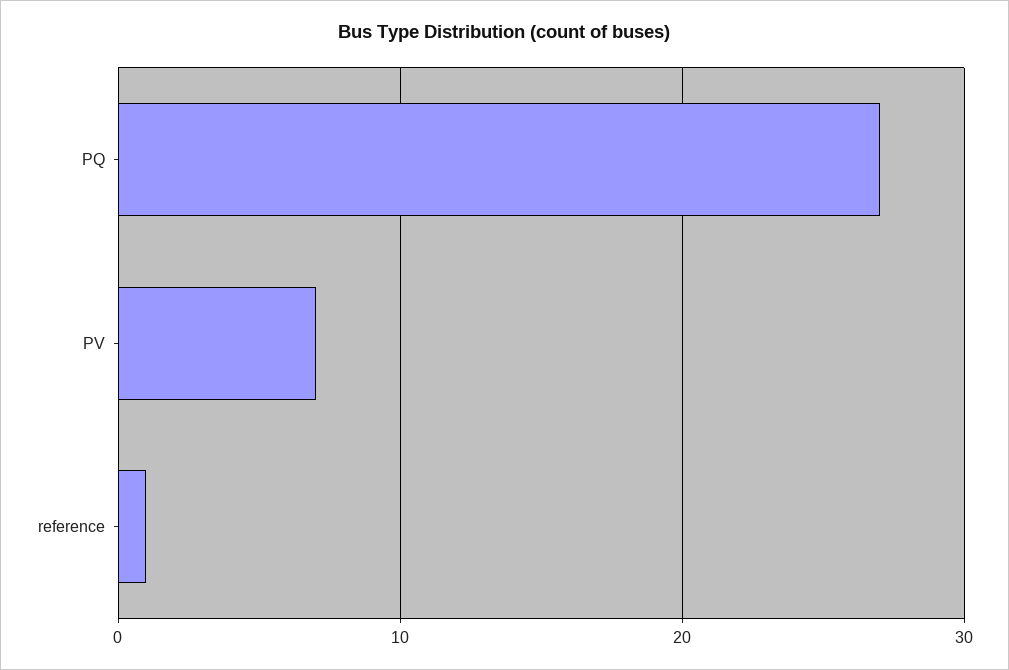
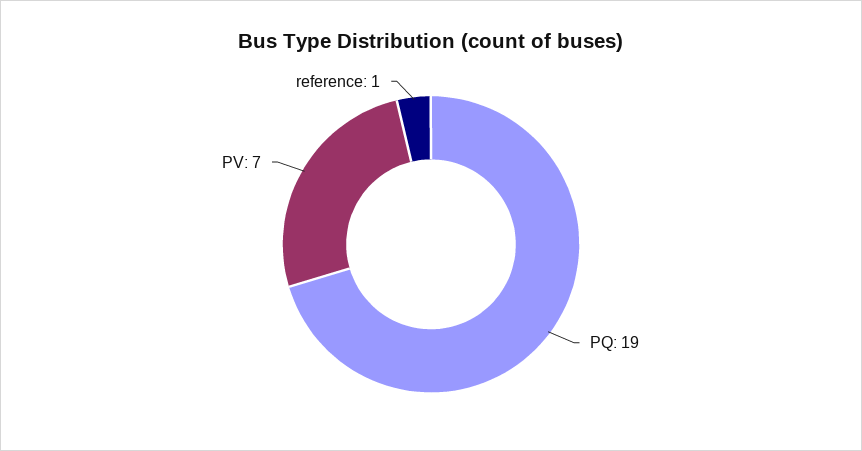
  {
-   "PQ": 27,
+   "PQ": 19,
    "PV": 7,
    "reference": 1
  }

